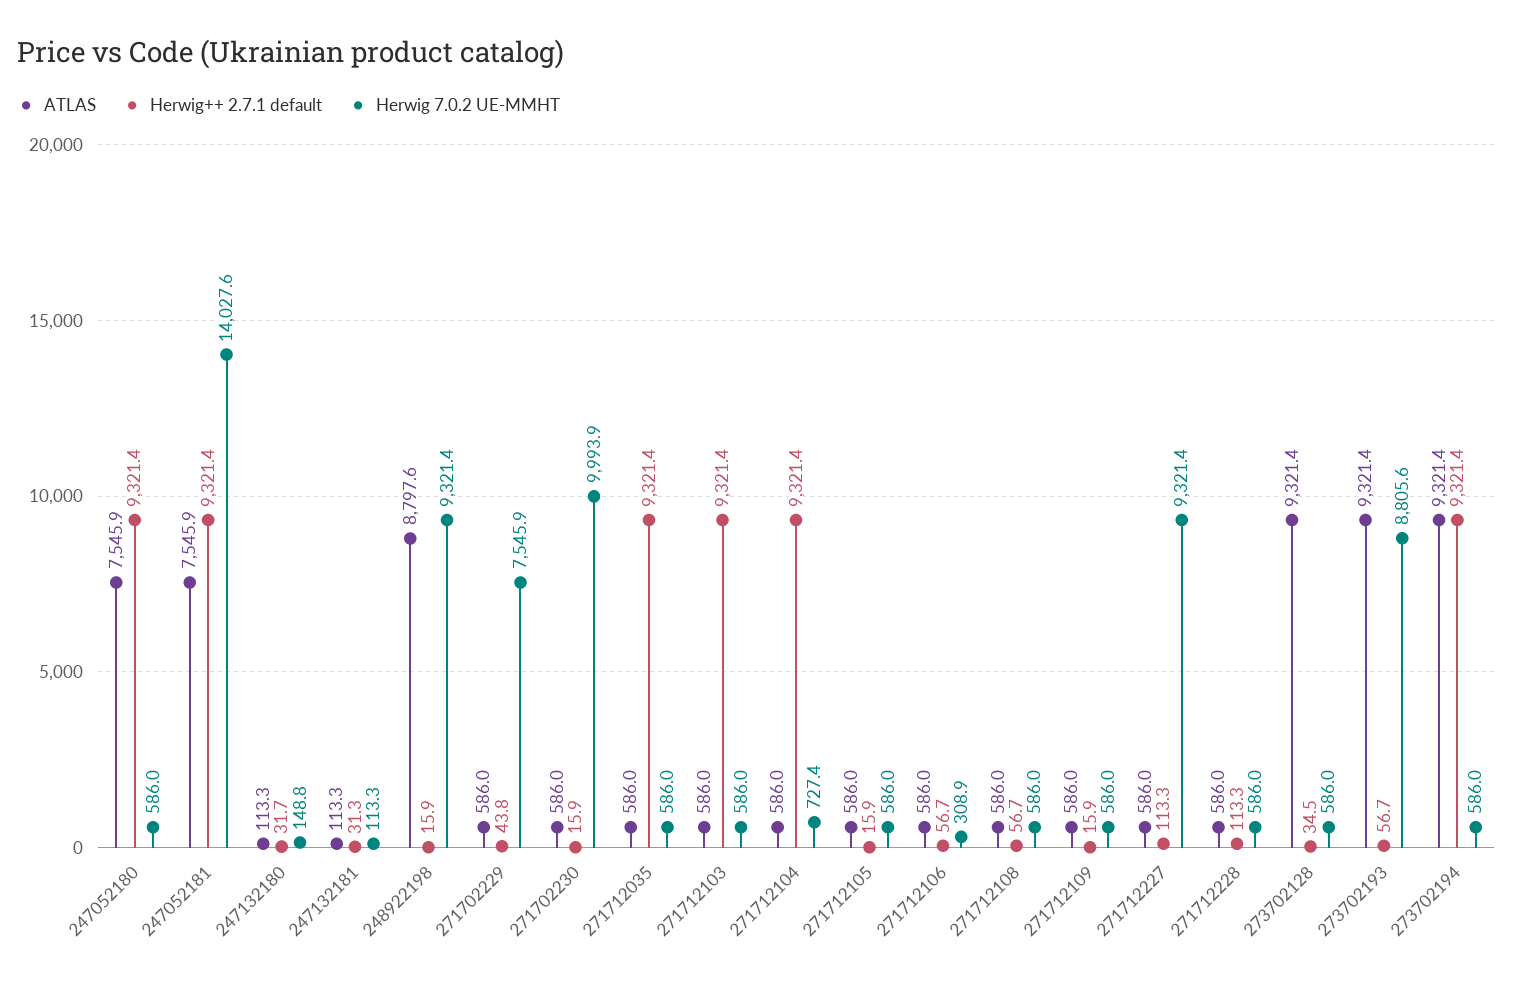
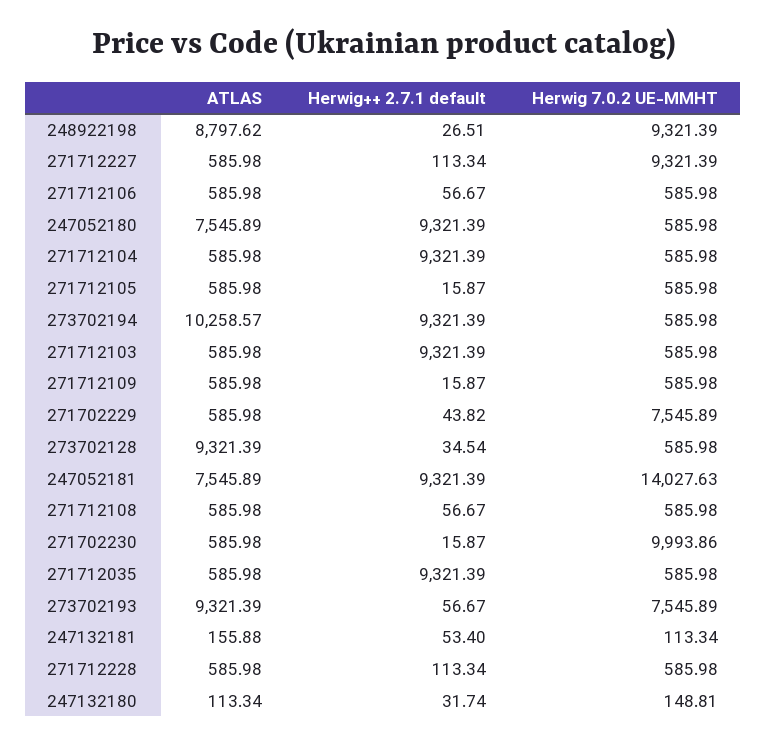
  {
    "ATLAS": {
      "247052180": 7545.89,
      "247052181": 7545.89,
      "247132180": 113.34,
-     "247132181": 113.3,
+     "247132181": 155.88,
      "248922198": 8797.62,
      "271702229": 585.98,
      "271702230": 585.98,
      "271712035": 585.98,
      "271712103": 585.98,
      "271712104": 585.98,
      "271712105": 585.98,
      "271712106": 585.98,
      "271712108": 585.98,
      "271712109": 585.98,
      "271712227": 585.98,
      "271712228": 585.98,
      "273702128": 9321.39,
      "273702193": 9321.39,
-     "273702194": 9321.4
+     "273702194": 10258.57
    },
    "Herwig++ 2.7.1 default": {
      "247052180": 9321.39,
      "247052181": 9321.39,
      "247132180": 31.74,
-     "247132181": 31.3,
+     "247132181": 53.4,
-     "248922198": 15.9,
+     "248922198": 26.51,
      "271702229": 43.82,
      "271702230": 15.87,
      "271712035": 9321.39,
      "271712103": 9321.39,
      "271712104": 9321.39,
      "271712105": 15.87,
      "271712106": 56.67,
      "271712108": 56.67,
      "271712109": 15.87,
      "271712227": 113.34,
      "271712228": 113.34,
      "273702128": 34.54,
      "273702193": 56.67,
      "273702194": 9321.39
    },
    "Herwig 7.0.2 UE-MMHT": {
      "247052180": 585.98,
      "247052181": 14027.63,
      "247132180": 148.81,
      "247132181": 113.34,
      "248922198": 9321.39,
      "271702229": 7545.89,
      "271702230": 9993.86,
      "271712035": 585.98,
      "271712103": 585.98,
-     "271712104": 727.4,
+     "271712104": 585.98,
      "271712105": 585.98,
-     "271712106": 308.9,
+     "271712106": 585.98,
      "271712108": 585.98,
      "271712109": 585.98,
      "271712227": 9321.39,
      "271712228": 585.98,
      "273702128": 585.98,
-     "273702193": 8805.6,
+     "273702193": 7545.89,
      "273702194": 585.98
    }
  }

